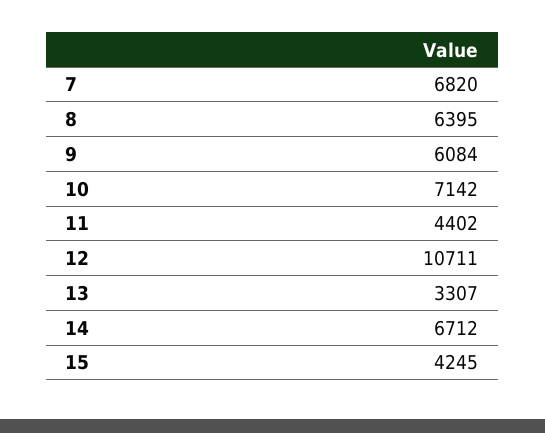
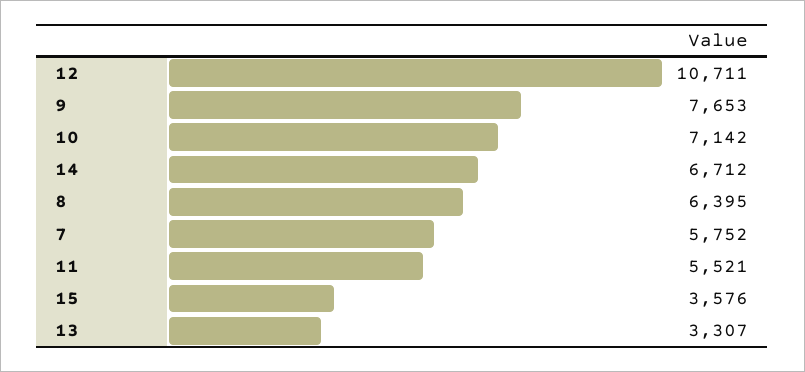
  {
-   "7": 6820,
+   "7": 5752,
    "8": 6395,
-   "9": 6084,
+   "9": 7653,
    "10": 7142,
-   "11": 4402,
+   "11": 5521,
    "12": 10711,
    "13": 3307,
    "14": 6712,
-   "15": 4245
+   "15": 3576
  }

